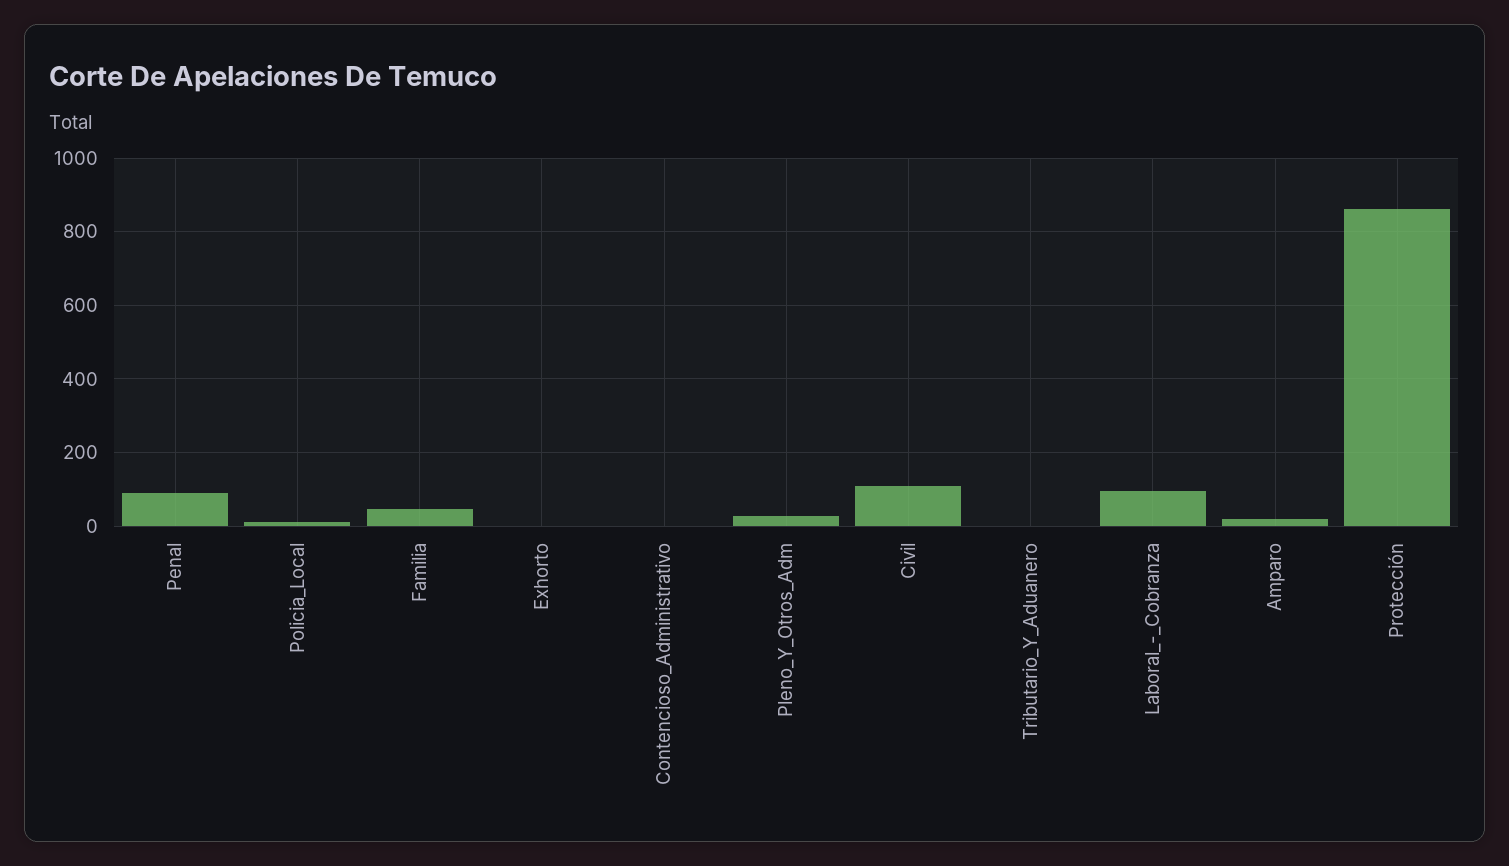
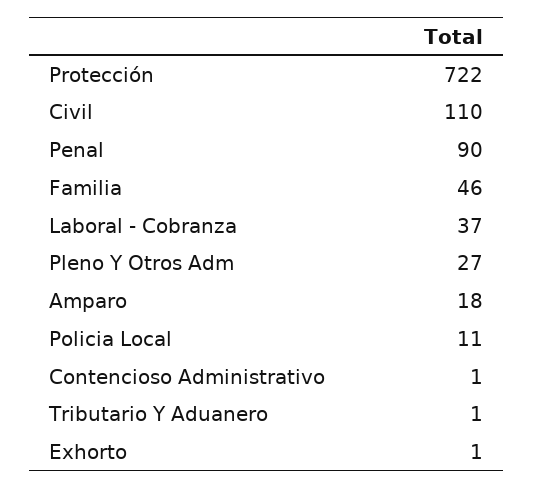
  {
    "Penal": 90,
    "Policia_Local": 11,
    "Familia": 46,
    "Exhorto": 1,
    "Contencioso_Administrativo": 1,
    "Pleno_Y_Otros_Adm": 27,
    "Civil": 110,
    "Tributario_Y_Aduanero": 1,
-   "Laboral_-_Cobranza": 100,
+   "Laboral_-_Cobranza": 37,
    "Amparo": 18,
-   "Protección": 860
+   "Protección": 722
  }

